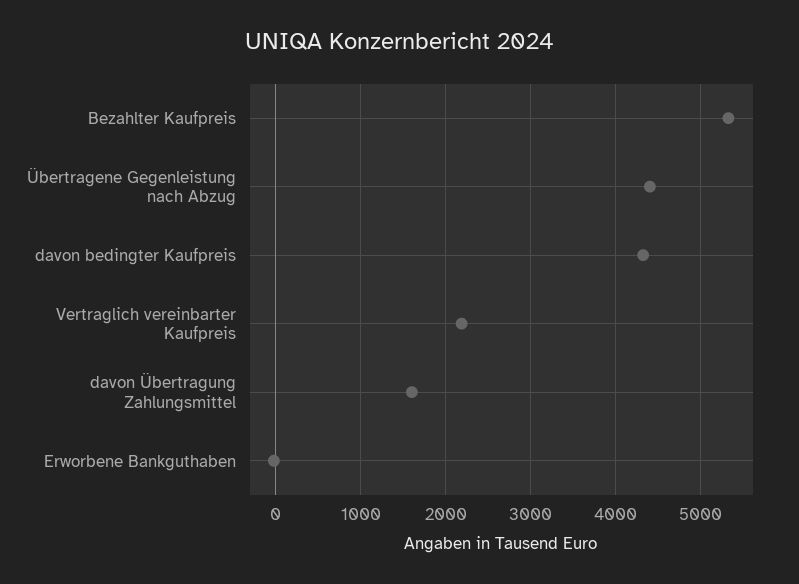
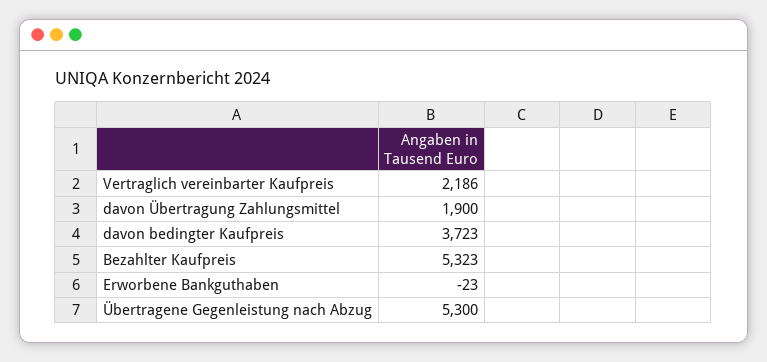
  {
    "Bezahlter Kaufpreis": 5323,
-   "Übertragene Gegenleistung nach Abzug": 4400,
+   "Übertragene Gegenleistung nach Abzug": 5300,
-   "davon bedingter Kaufpreis": 4300,
+   "davon bedingter Kaufpreis": 3723,
    "Vertraglich vereinbarter Kaufpreis": 2186,
-   "davon Übertragung Zahlungsmittel": 1600,
+   "davon Übertragung Zahlungsmittel": 1900,
    "Erworbene Bankguthaben": -23
  }

